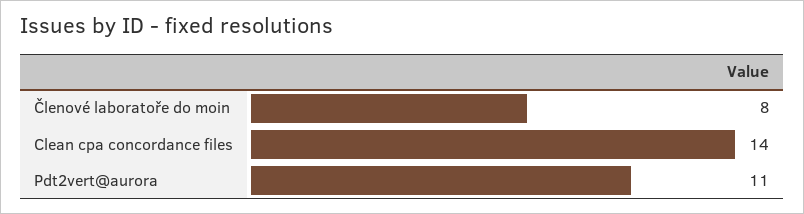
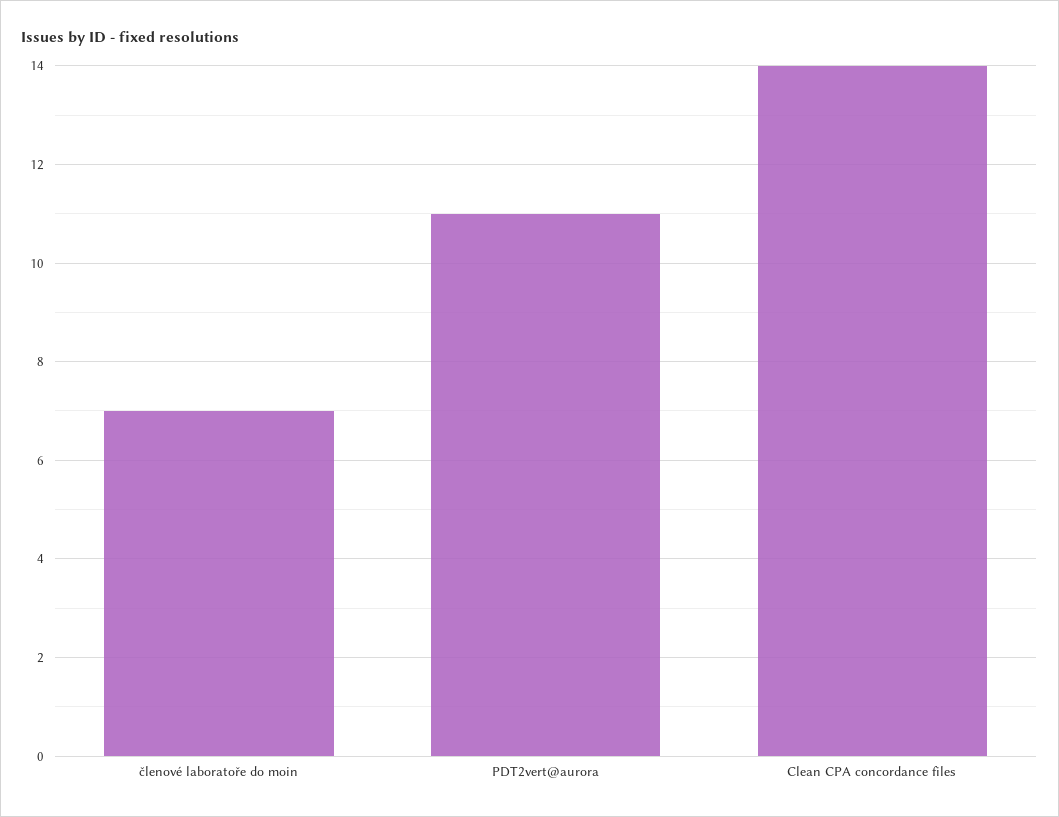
  {
-   "Členové laboratoře do moin": 8,
+   "Členové laboratoře do moin": 7,
    "Clean cpa concordance files": 14,
    "Pdt2vert@aurora": 11
  }

